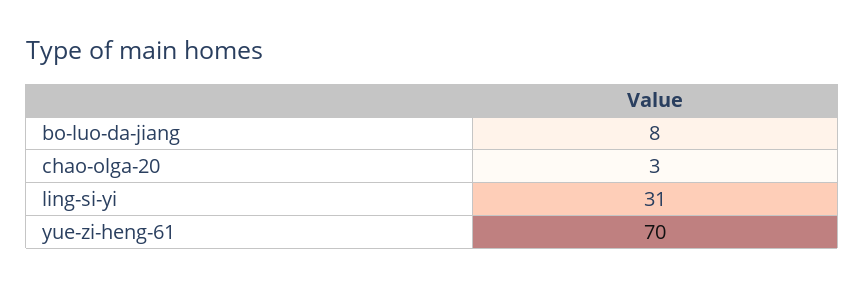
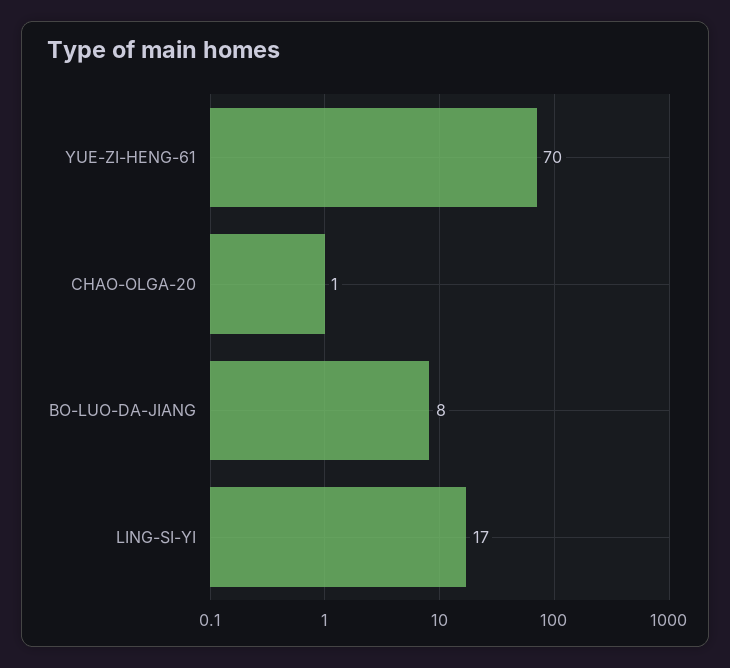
  {
    "bo-luo-da-jiang": 8,
-   "chao-olga-20": 3,
+   "chao-olga-20": 1,
-   "ling-si-yi": 31,
+   "ling-si-yi": 17,
    "yue-zi-heng-61": 70
  }

